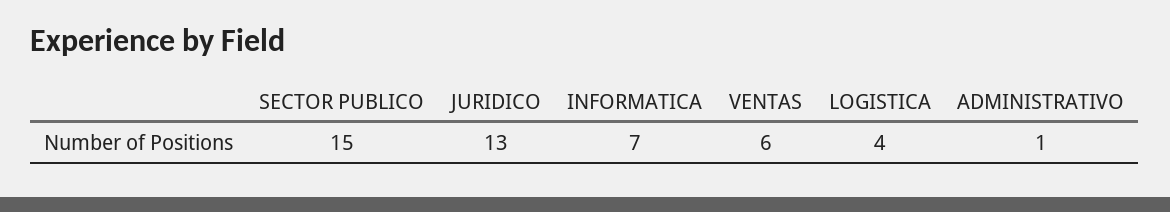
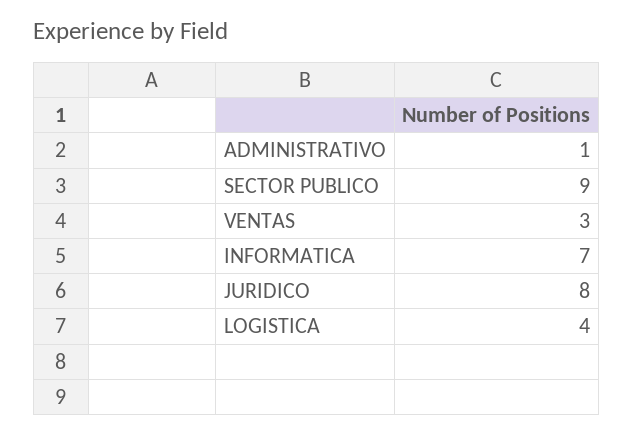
  {
-   "SECTOR PUBLICO": 15,
+   "SECTOR PUBLICO": 9,
-   "JURIDICO": 13,
+   "JURIDICO": 8,
    "INFORMATICA": 7,
-   "VENTAS": 6,
+   "VENTAS": 3,
    "LOGISTICA": 4,
    "ADMINISTRATIVO": 1
  }

